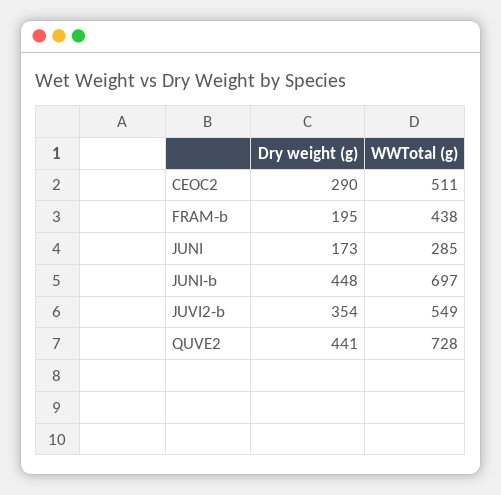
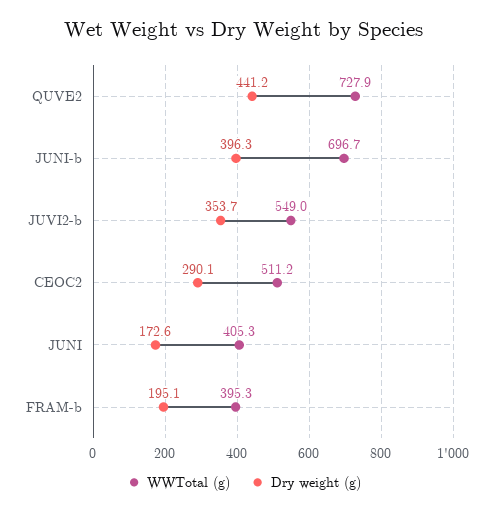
  {
    "Dry weight (g)": {
      "CEOC2": 290.1,
      "FRAM-b": 195.1,
      "JUNI": 172.6,
-     "JUNI-b": 448,
+     "JUNI-b": 396.3,
      "JUVI2-b": 353.7,
      "QUVE2": 441.2
    },
    "WWTotal (g)": {
      "CEOC2": 511.2,
-     "FRAM-b": 438,
+     "FRAM-b": 395.3,
-     "JUNI": 285,
+     "JUNI": 405.3,
      "JUNI-b": 696.7,
      "JUVI2-b": 549,
      "QUVE2": 727.9
    }
  }

